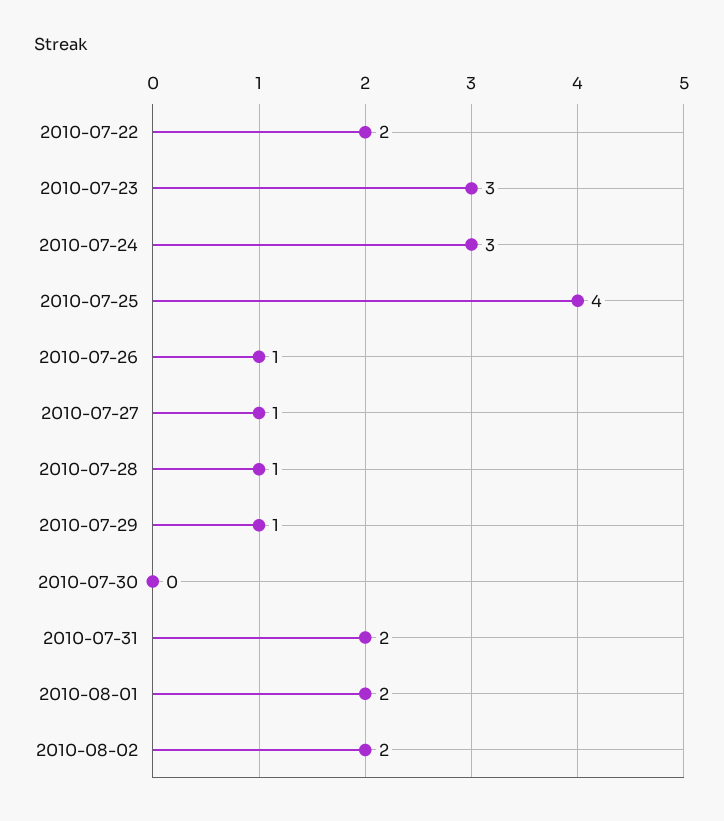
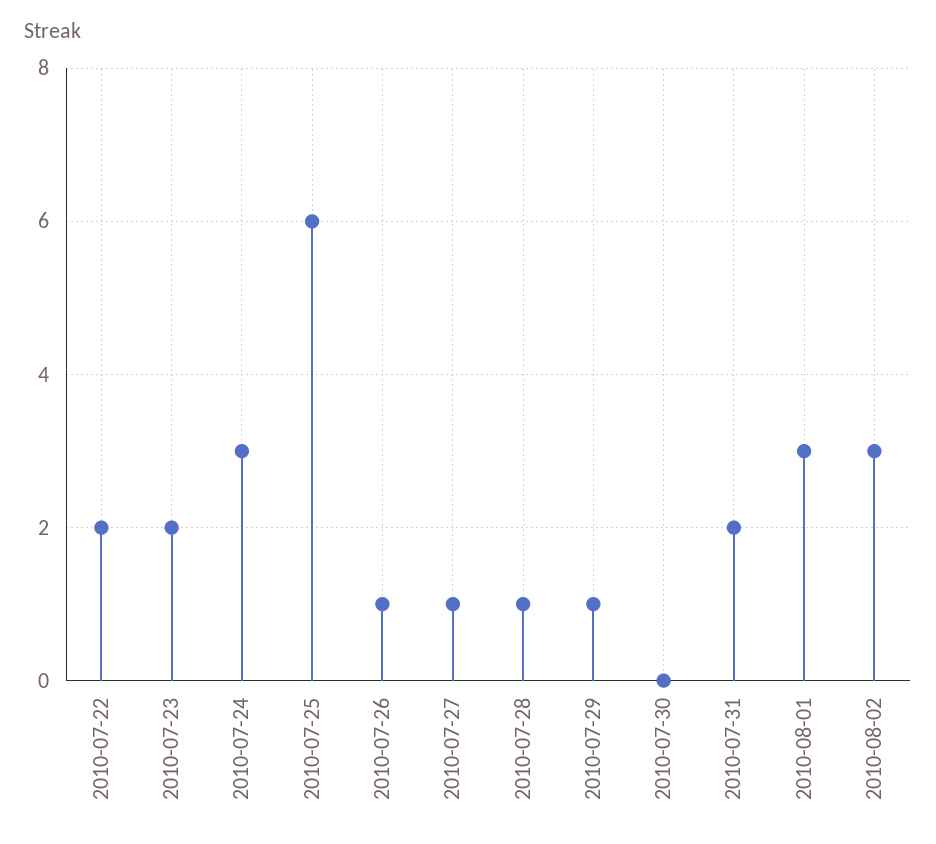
  {
    "2010-07-22": 2,
-   "2010-07-23": 3,
+   "2010-07-23": 2,
    "2010-07-24": 3,
-   "2010-07-25": 4,
+   "2010-07-25": 6,
    "2010-07-26": 1,
    "2010-07-27": 1,
    "2010-07-28": 1,
    "2010-07-29": 1,
    "2010-07-30": 0,
    "2010-07-31": 2,
-   "2010-08-01": 2,
+   "2010-08-01": 3,
-   "2010-08-02": 2
+   "2010-08-02": 3
  }

